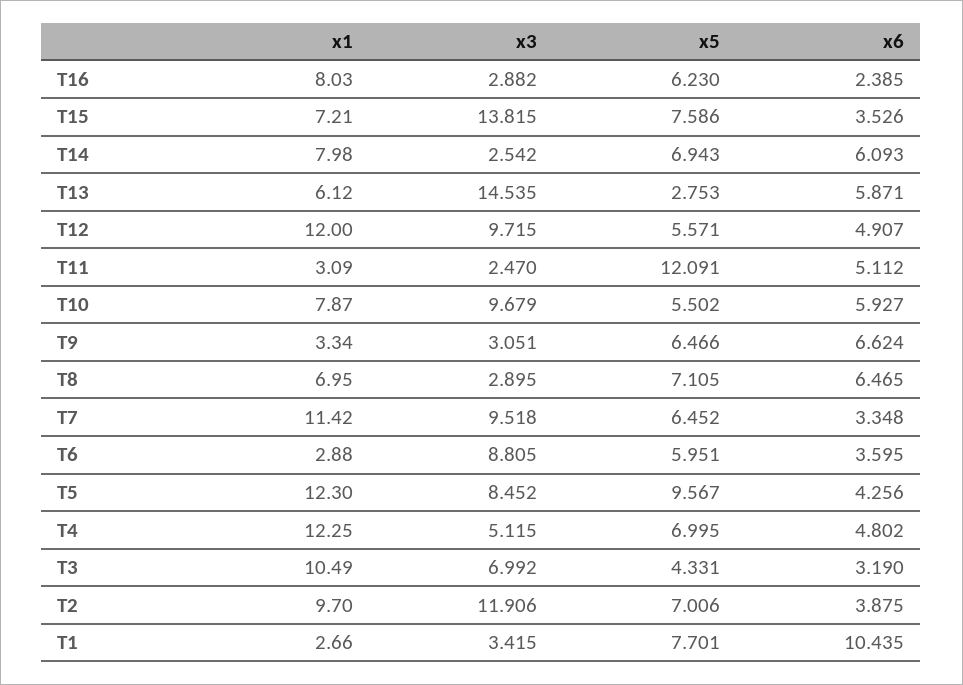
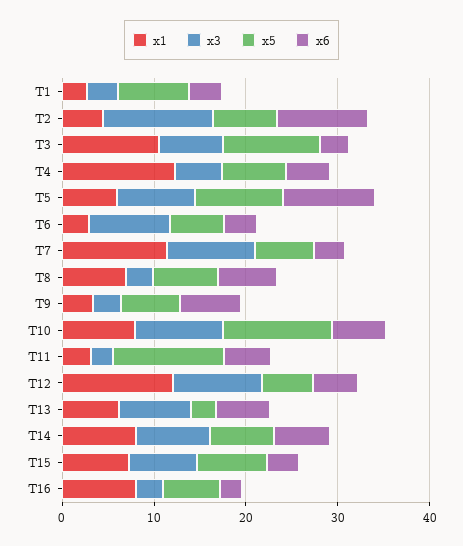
  {
    "x1": {
      "T16": 8.03,
      "T15": 7.21,
      "T14": 7.98,
      "T13": 6.12,
      "T12": 12,
      "T11": 3.09,
      "T10": 7.87,
      "T9": 3.34,
      "T8": 6.95,
      "T7": 11.42,
      "T6": 2.88,
-     "T5": 12.3,
+     "T5": 6,
      "T4": 12.25,
      "T3": 10.49,
-     "T2": 9.7,
+     "T2": 4,
      "T1": 2.66
    },
    "x3": {
      "T16": 2.882,
-     "T15": 13.815,
+     "T15": 8,
-     "T14": 2.542,
+     "T14": 8,
-     "T13": 14.535,
+     "T13": 8,
      "T12": 9.715,
      "T11": 2.47,
      "T10": 9.679,
      "T9": 3.051,
      "T8": 2.895,
      "T7": 9.518,
      "T6": 8.805,
      "T5": 8.452,
      "T4": 5.115,
      "T3": 6.992,
      "T2": 11.906,
      "T1": 3.415
    },
    "x5": {
      "T16": 6.23,
      "T15": 7.586,
      "T14": 6.943,
      "T13": 2.753,
      "T12": 5.571,
      "T11": 12.091,
-     "T10": 5.502,
+     "T10": 12,
      "T9": 6.466,
      "T8": 7.105,
      "T7": 6.452,
      "T6": 5.951,
      "T5": 9.567,
      "T4": 6.995,
-     "T3": 4.331,
+     "T3": 10,
      "T2": 7.006,
      "T1": 7.701
    },
    "x6": {
      "T16": 2.385,
      "T15": 3.526,
      "T14": 6.093,
      "T13": 5.871,
      "T12": 4.907,
      "T11": 5.112,
      "T10": 5.927,
      "T9": 6.624,
      "T8": 6.465,
      "T7": 3.348,
      "T6": 3.595,
-     "T5": 4.256,
+     "T5": 10,
      "T4": 4.802,
      "T3": 3.19,
-     "T2": 3.875,
+     "T2": 10,
-     "T1": 10.435
+     "T1": 4
    }
  }

